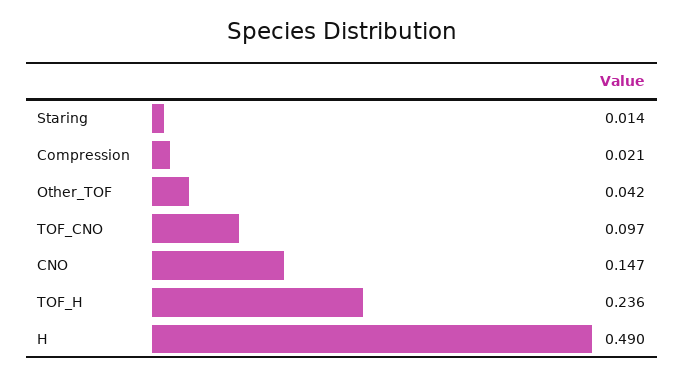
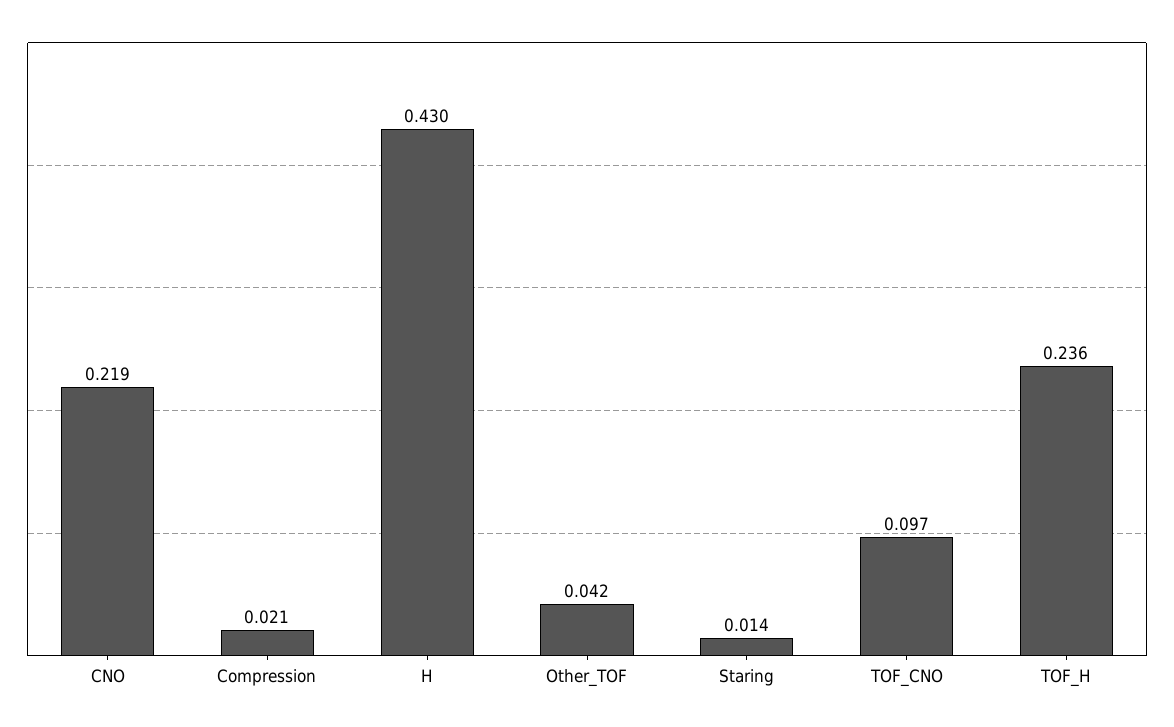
  {
    "Staring": 0.014,
    "Compression": 0.021,
    "Other_TOF": 0.042,
    "TOF_CNO": 0.097,
-   "CNO": 0.147,
+   "CNO": 0.219,
    "TOF_H": 0.236,
-   "H": 0.49
+   "H": 0.43
  }

